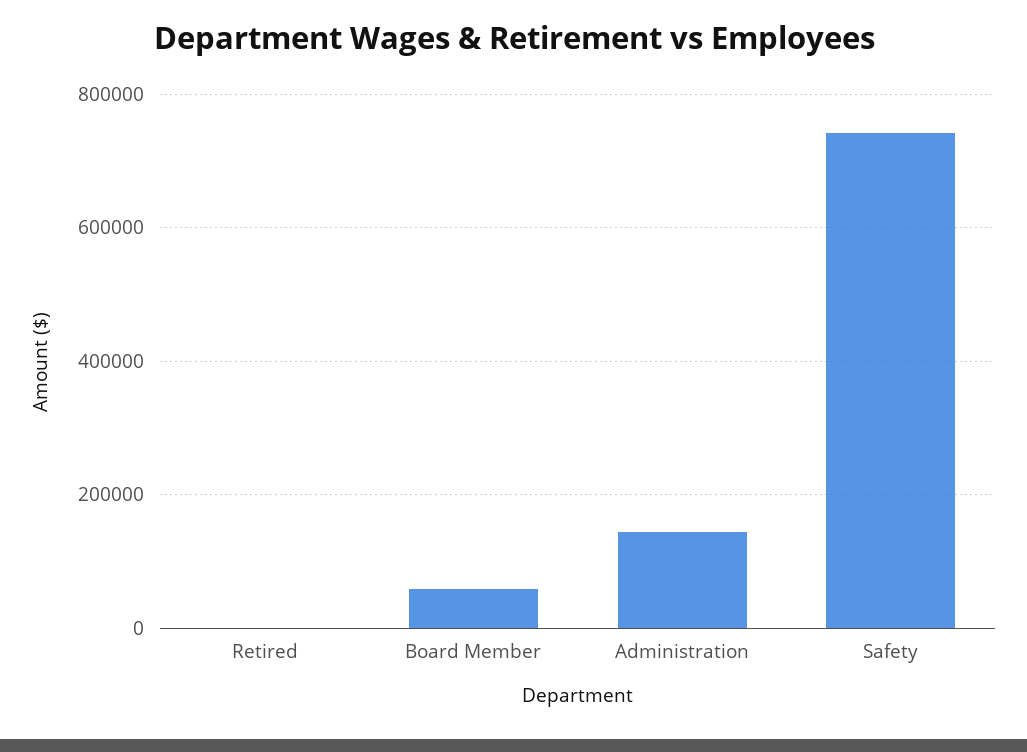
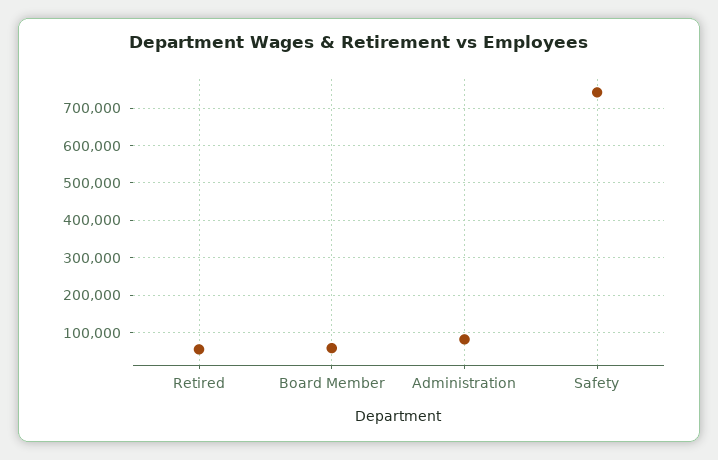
  {
-   "Retired": 0,
+   "Retired": 60000,
    "Board Member": 60000,
-   "Administration": 140000,
+   "Administration": 80000,
    "Safety": 740000
  }

